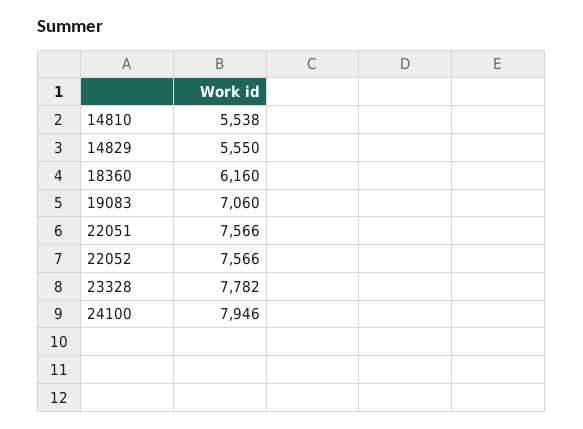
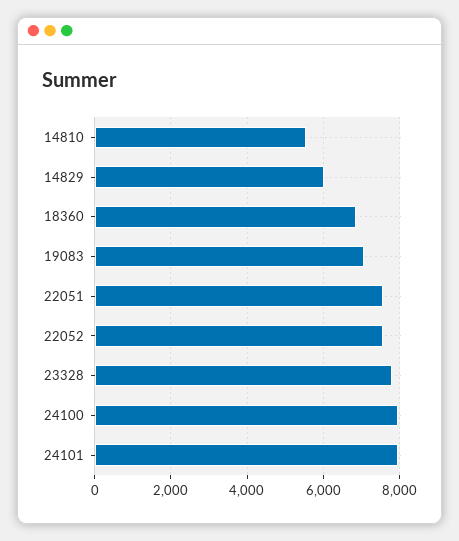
  {
    "14810": 5538,
-   "14829": 5550,
+   "14829": 6000,
-   "18360": 6160,
+   "18360": 6800,
    "19083": 7060,
    "22051": 7566,
    "22052": 7566,
    "23328": 7782,
-   "24100": 7946
+   "24100": 7946,
+   "24101": 8000
  }

